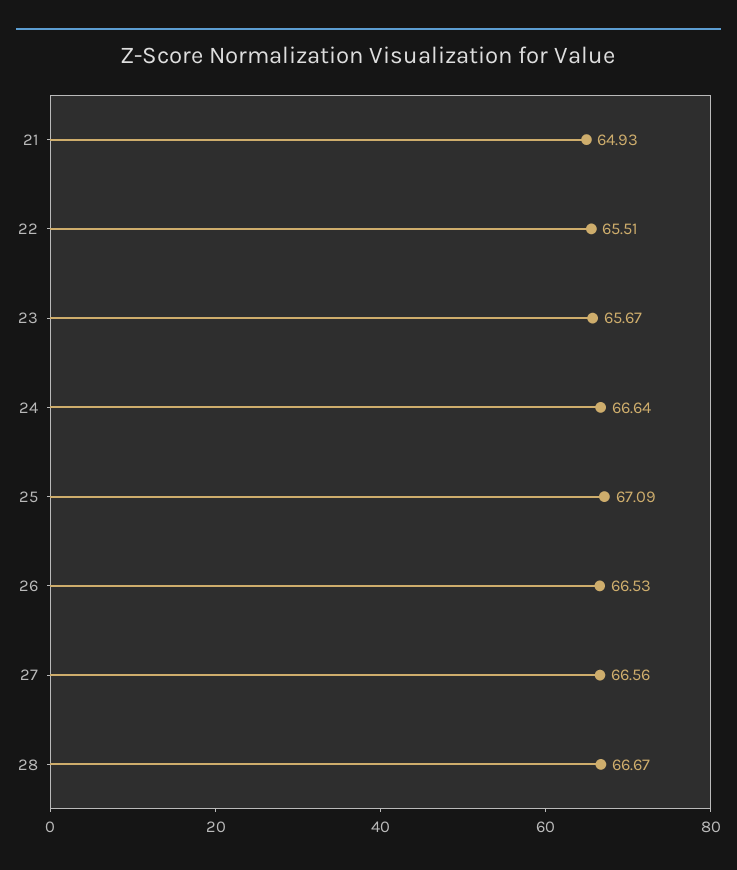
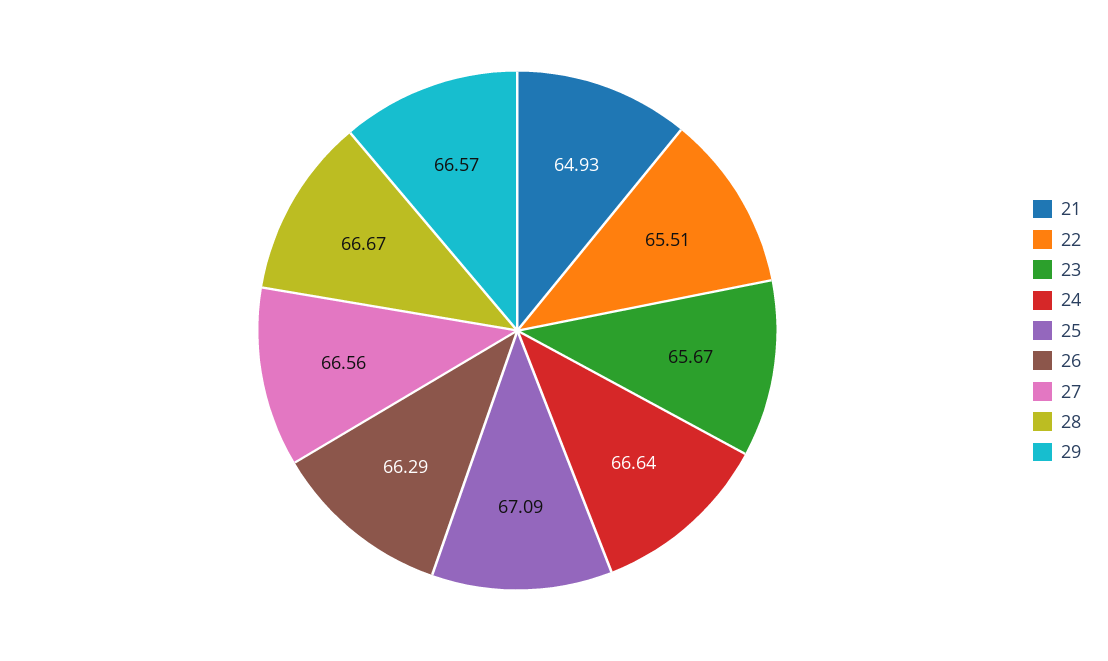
  {
    "21": 64.93,
    "22": 65.51,
    "23": 65.67,
    "24": 66.64,
    "25": 67.09,
-   "26": 66.53,
+   "26": 66.29,
    "27": 66.56,
-   "28": 66.67
+   "28": 66.67,
+   "29": 66.57
  }

